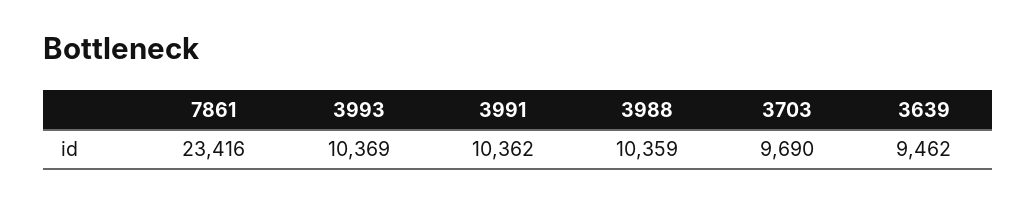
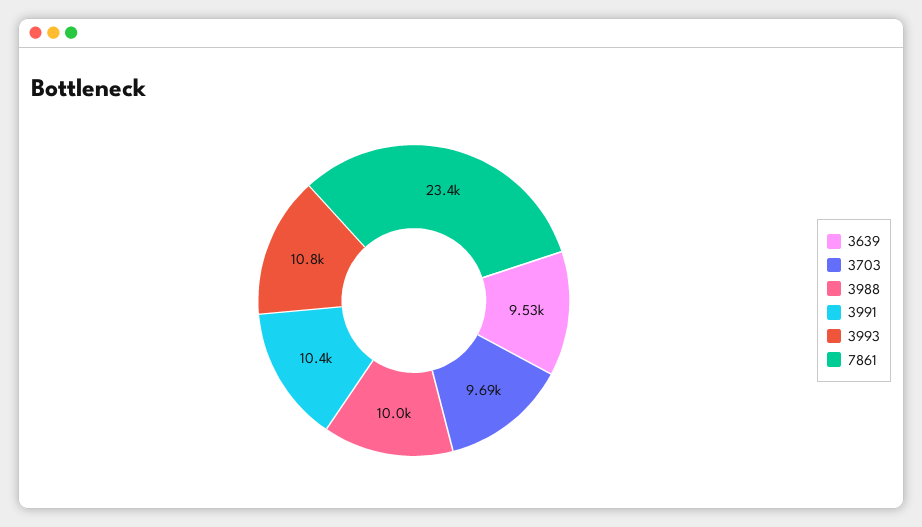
  {
    "7861": 23416,
-   "3993": 10369,
+   "3993": 10800,
    "3991": 10362,
-   "3988": 10359,
+   "3988": 10000,
    "3703": 9690,
-   "3639": 9462
+   "3639": 9530
  }

